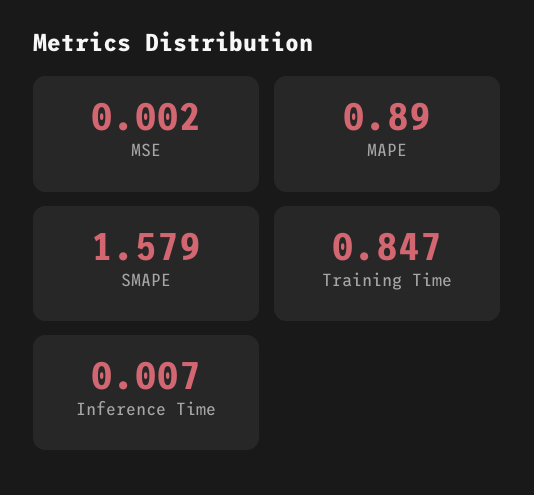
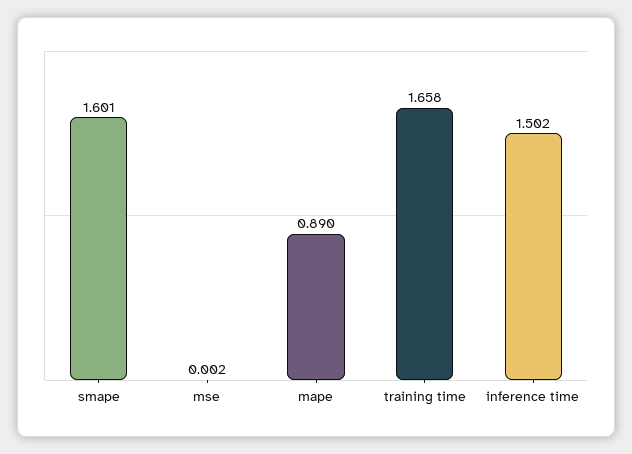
  {
    "MSE": 0.002,
    "MAPE": 0.89,
-   "SMAPE": 1.579,
+   "SMAPE": 1.601,
-   "Training Time": 0.847,
+   "Training Time": 1.658,
-   "Inference Time": 0.007
+   "Inference Time": 1.502
  }

